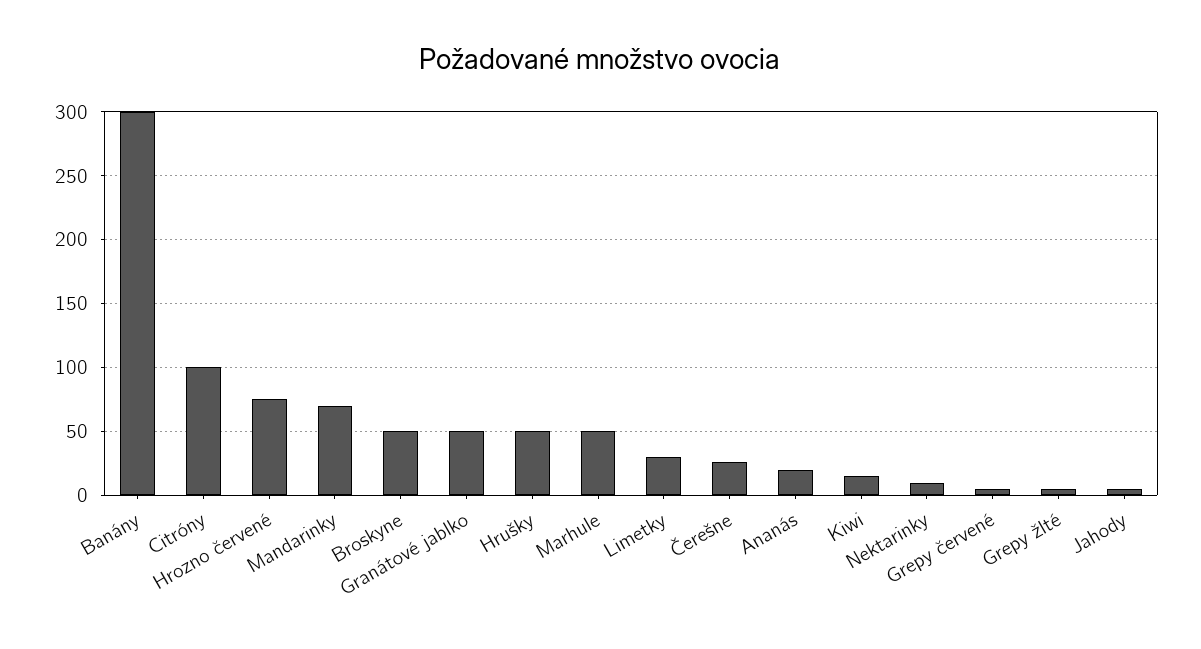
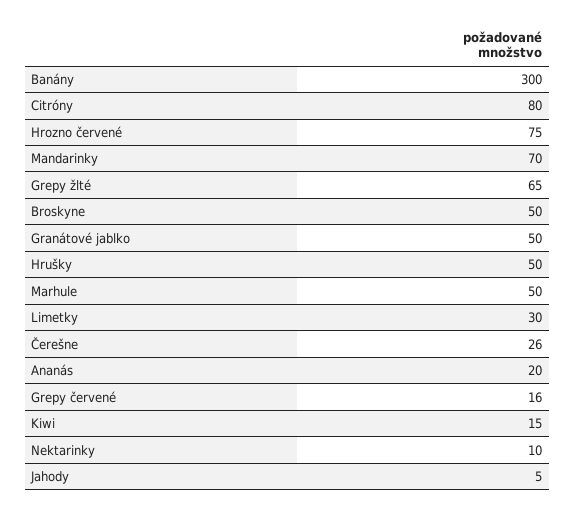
  {
    "Banány": 300,
-   "Citróny": 100,
+   "Citróny": 80,
    "Hrozno červené": 75,
    "Mandarinky": 70,
    "Broskyne": 50,
    "Granátové jablko": 50,
    "Hrušky": 50,
    "Marhule": 50,
    "Limetky": 30,
    "Čerešne": 26,
    "Ananás": 20,
    "Kiwi": 15,
    "Nektarinky": 10,
-   "Grepy červené": 5,
+   "Grepy červené": 16,
-   "Grepy žlté": 5,
+   "Grepy žlté": 65,
    "Jahody": 5
  }

